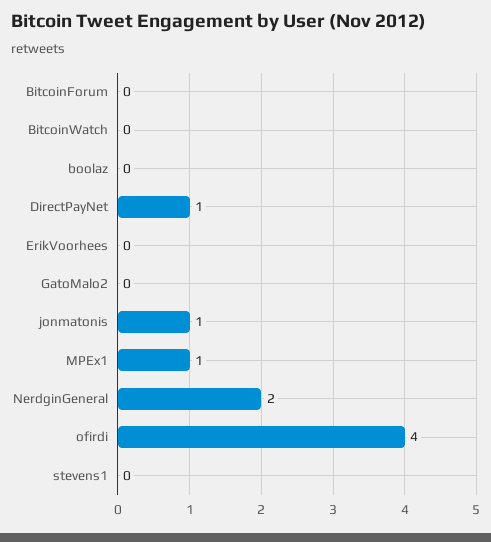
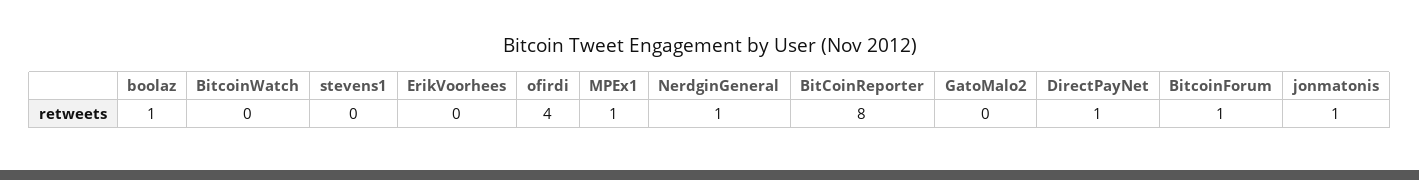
  {
-   "BitcoinForum": 0,
+   "BitcoinForum": 1,
    "BitcoinWatch": 0,
-   "boolaz": 0,
+   "boolaz": 1,
    "DirectPayNet": 1,
    "ErikVoorhees": 0,
    "GatoMalo2": 0,
    "jonmatonis": 1,
    "MPEx1": 1,
-   "NerdginGeneral": 2,
+   "NerdginGeneral": 1,
    "ofirdi": 4,
-   "stevens1": 0
+   "stevens1": 0,
+   "BitCoinReporter": 8
  }

